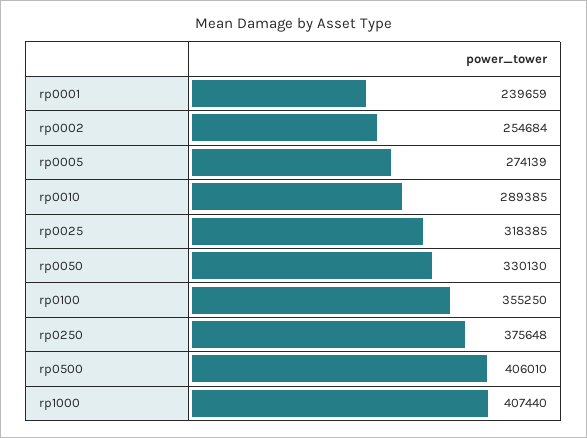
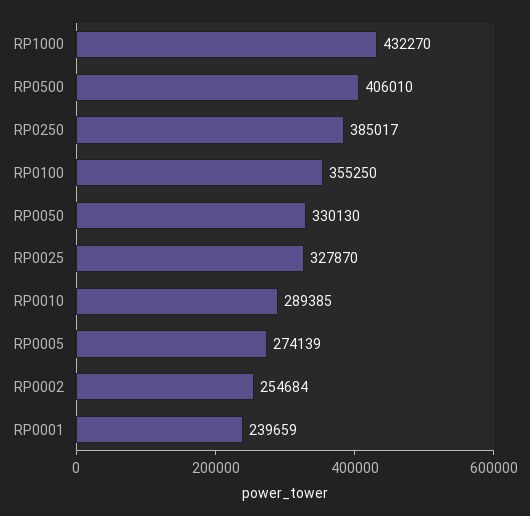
  {
    "rp0001": 239659,
    "rp0002": 254684,
    "rp0005": 274139,
    "rp0010": 289385,
-   "rp0025": 318385,
+   "rp0025": 327870,
    "rp0050": 330130,
    "rp0100": 355250,
-   "rp0250": 375648,
+   "rp0250": 385017,
    "rp0500": 406010,
-   "rp1000": 407440
+   "rp1000": 432270
  }

